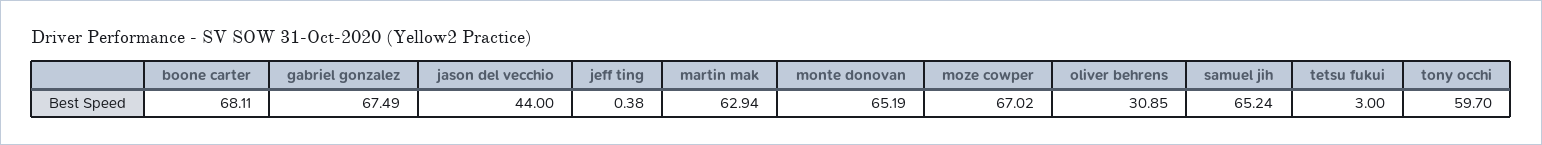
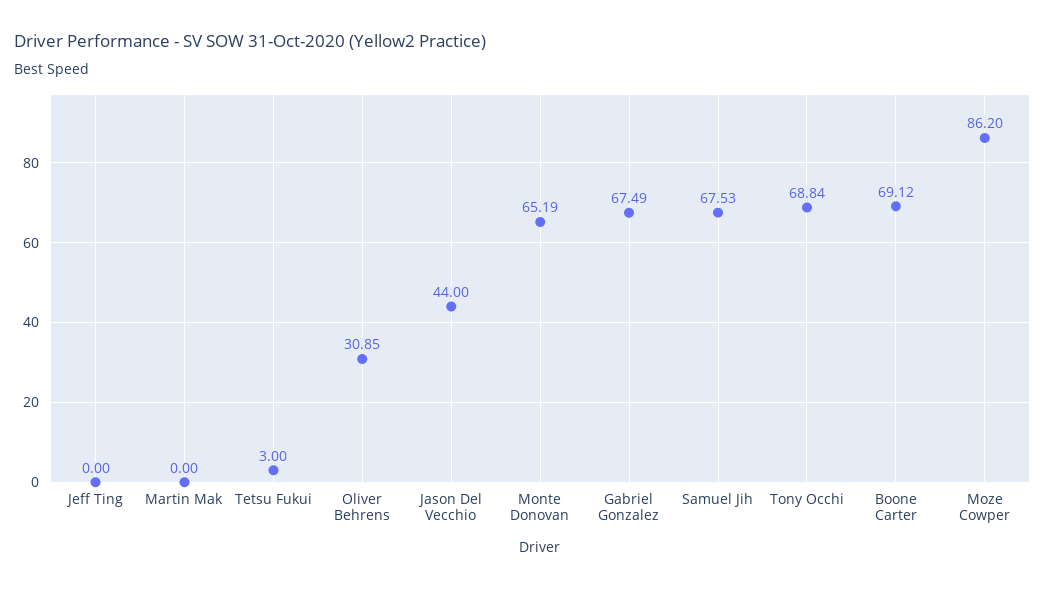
  {
-   "boone carter": 68.11,
+   "boone carter": 69.12,
    "gabriel gonzalez": 67.49,
    "jason del vecchio": 44,
-   "jeff ting": 0.38,
+   "jeff ting": 0,
-   "martin mak": 62.94,
+   "martin mak": 0,
    "monte donovan": 65.19,
-   "moze cowper": 67.02,
+   "moze cowper": 86.2,
    "oliver behrens": 30.85,
-   "samuel jih": 65.24,
+   "samuel jih": 67.53,
    "tetsu fukui": 3,
-   "tony occhi": 59.7
+   "tony occhi": 68.84
  }

